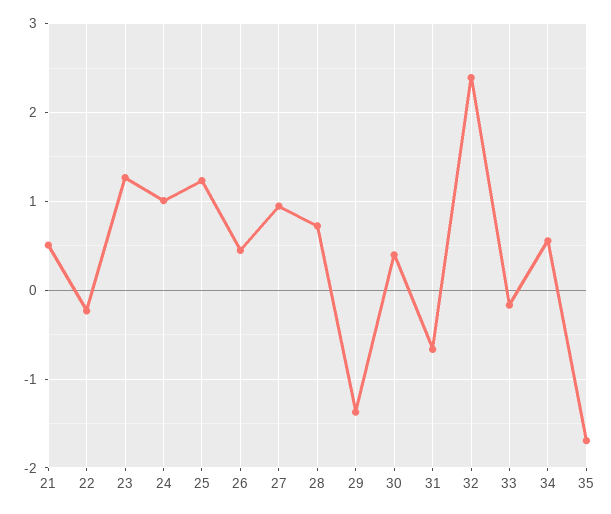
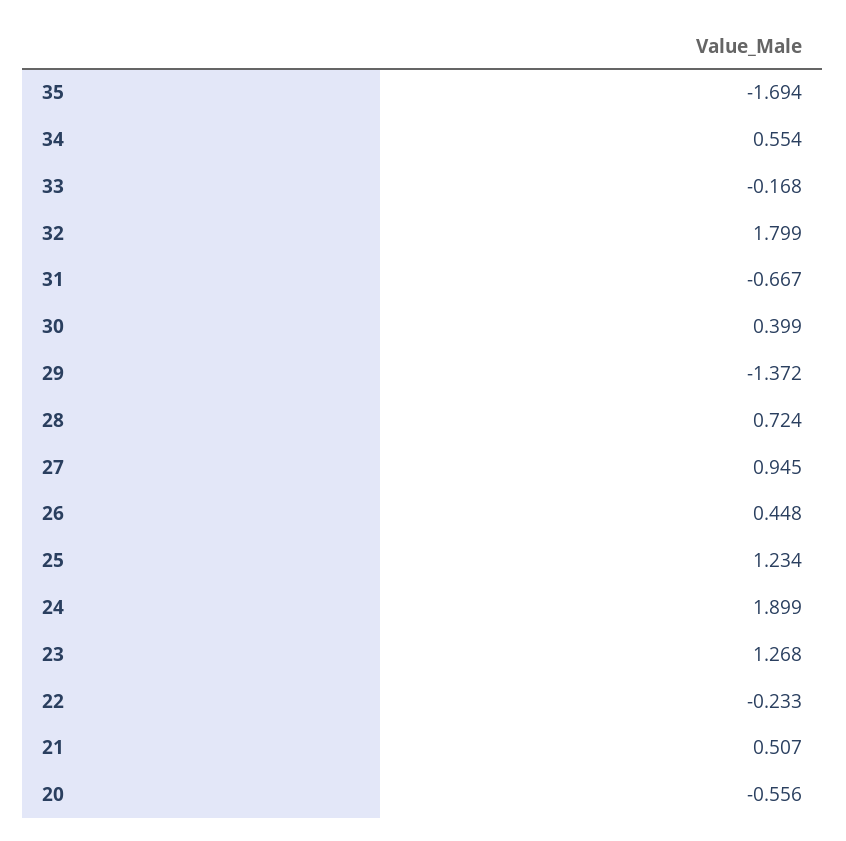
  {
    "21": 0.507,
    "22": -0.233,
    "23": 1.268,
-   "24": 1,
+   "24": 1.899,
    "25": 1.234,
    "26": 0.448,
    "27": 0.945,
    "28": 0.724,
    "29": -1.372,
    "30": 0.399,
    "31": -0.667,
-   "32": 2.4,
+   "32": 1.799,
    "33": -0.168,
    "34": 0.554,
-   "35": -1.694
+   "35": -1.694,
+   "20": -0.556
  }

